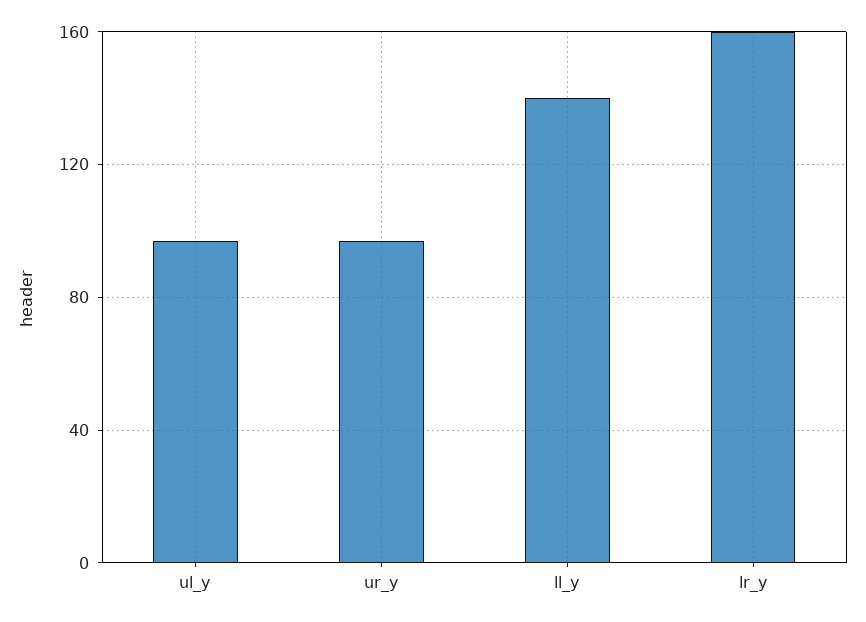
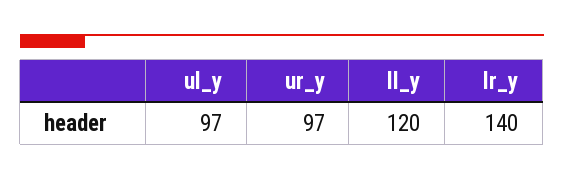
  {
    "ul_y": 97,
    "ur_y": 97,
-   "ll_y": 140,
+   "ll_y": 120,
-   "lr_y": 160
+   "lr_y": 140
  }

